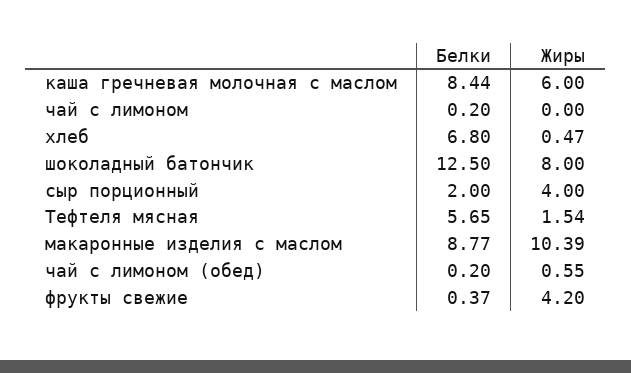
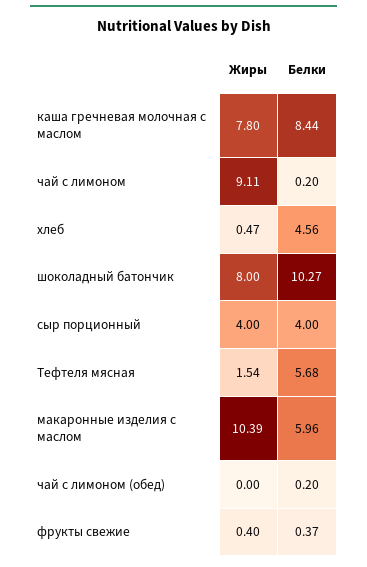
  {
    "Белки": {
      "каша гречневая молочная с маслом": 8.44,
      "чай с лимоном": 0.2,
-     "хлеб": 6.8,
+     "хлеб": 4.56,
-     "шоколадный батончик": 12.5,
+     "шоколадный батончик": 10.27,
-     "сыр порционный": 2,
+     "сыр порционный": 4,
-     "Тефтеля мясная": 5.65,
+     "Тефтеля мясная": 5.68,
-     "макаронные изделия с маслом": 8.77,
+     "макаронные изделия с маслом": 5.96,
      "чай с лимоном (обед)": 0.2,
      "фрукты свежие": 0.37
    },
    "Жиры": {
-     "каша гречневая молочная с маслом": 6,
+     "каша гречневая молочная с маслом": 7.8,
-     "чай с лимоном": 0,
+     "чай с лимоном": 9.11,
      "хлеб": 0.47,
      "шоколадный батончик": 8,
      "сыр порционный": 4,
      "Тефтеля мясная": 1.54,
      "макаронные изделия с маслом": 10.39,
-     "чай с лимоном (обед)": 0.55,
+     "чай с лимоном (обед)": 0,
-     "фрукты свежие": 4.2
+     "фрукты свежие": 0.4
    }
  }

